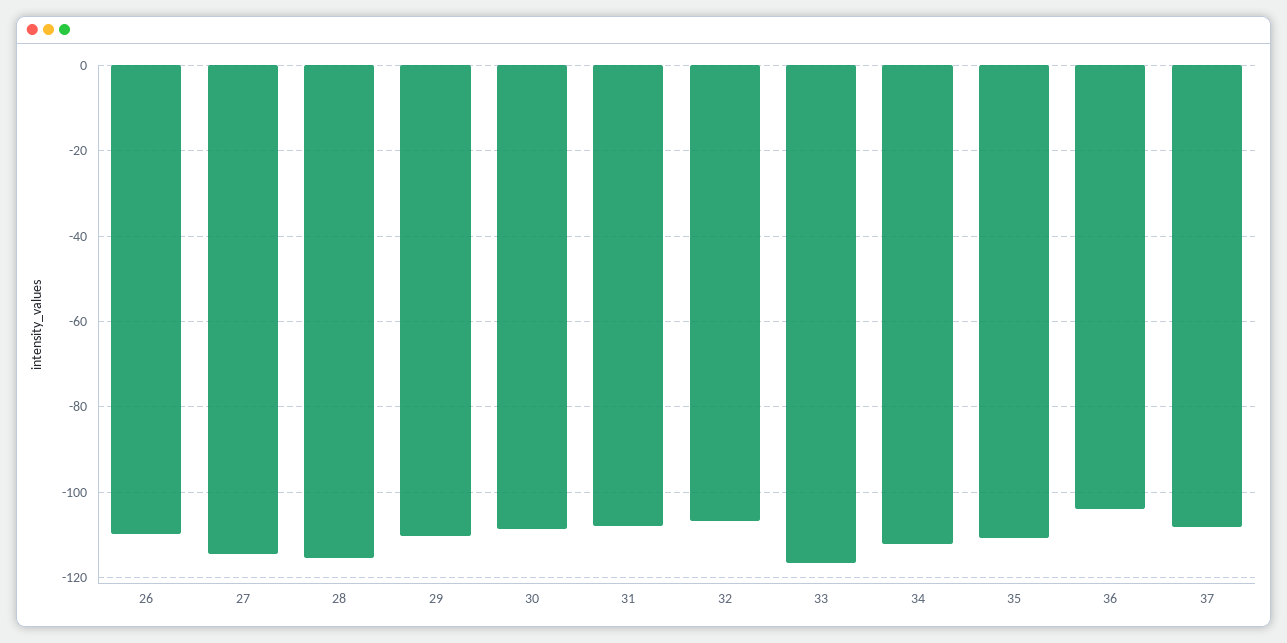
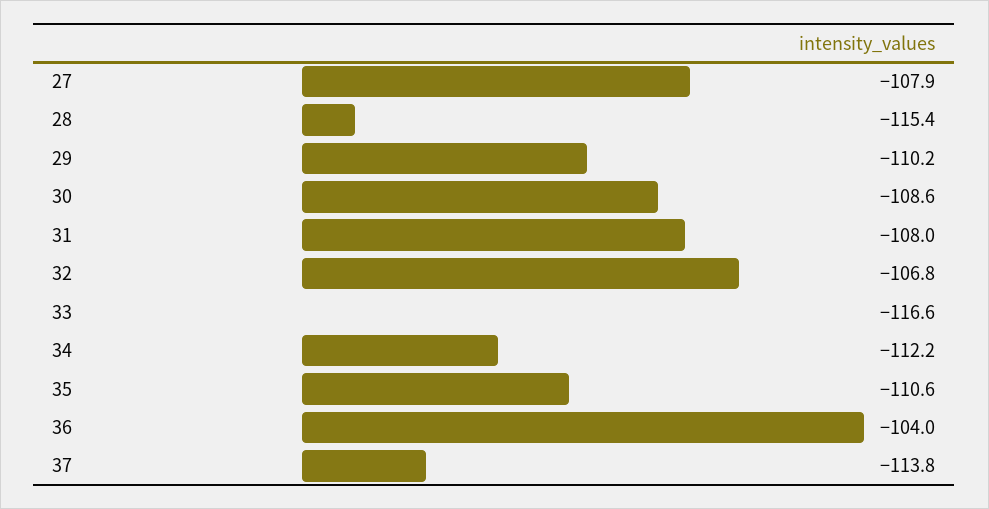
  {
-   "26": -110,
-   "27": -114,
+   "27": -107.9,
    "28": -115.4,
    "29": -110.2,
    "30": -108.6,
    "31": -108,
    "32": -106.8,
    "33": -116.6,
    "34": -112.2,
    "35": -110.6,
    "36": -104,
-   "37": -108
+   "37": -113.8
  }

